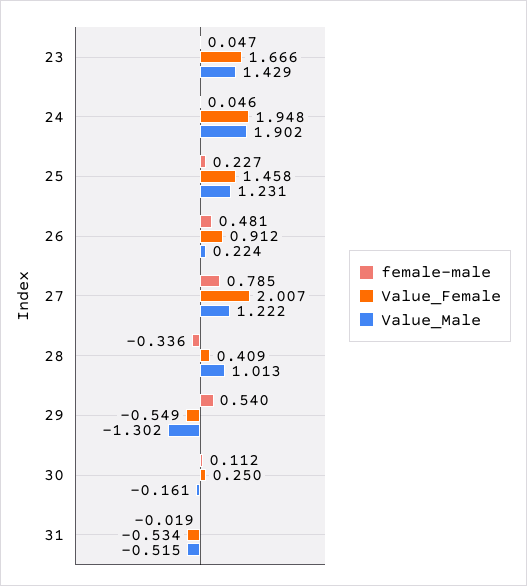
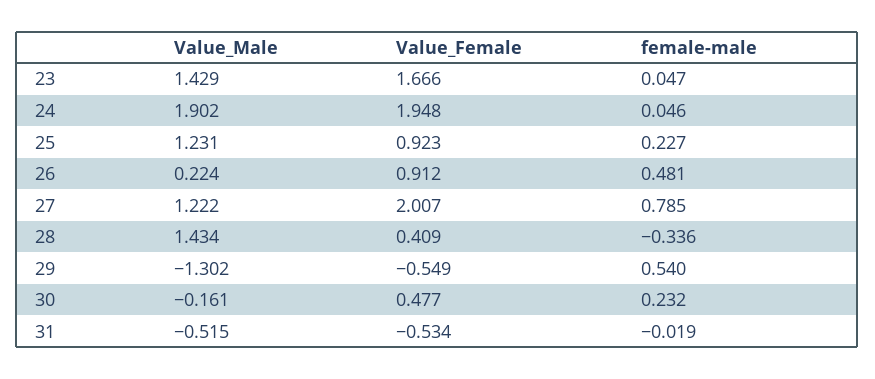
  {
    "female-male": {
      "23": 0.047,
      "24": 0.046,
      "25": 0.227,
      "26": 0.481,
      "27": 0.785,
      "28": -0.336,
      "29": 0.54,
-     "30": 0.112,
+     "30": 0.232,
      "31": -0.019
    },
    "Value_Female": {
      "23": 1.666,
      "24": 1.948,
-     "25": 1.458,
+     "25": 0.923,
      "26": 0.912,
      "27": 2.007,
      "28": 0.409,
      "29": -0.549,
-     "30": 0.25,
+     "30": 0.477,
      "31": -0.534
    },
    "Value_Male": {
      "23": 1.429,
      "24": 1.902,
      "25": 1.231,
      "26": 0.224,
      "27": 1.222,
-     "28": 1.013,
+     "28": 1.434,
      "29": -1.302,
      "30": -0.161,
      "31": -0.515
    }
  }

